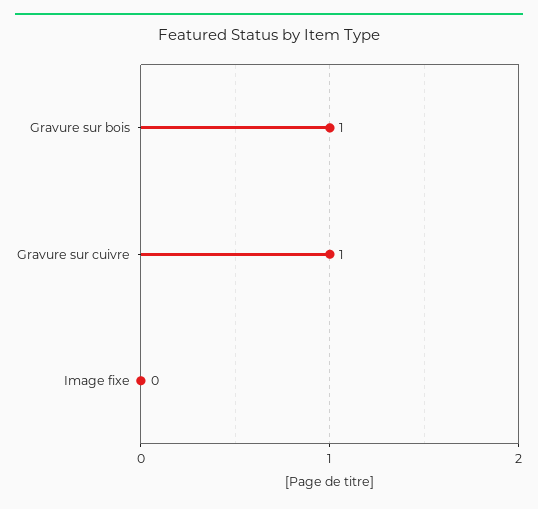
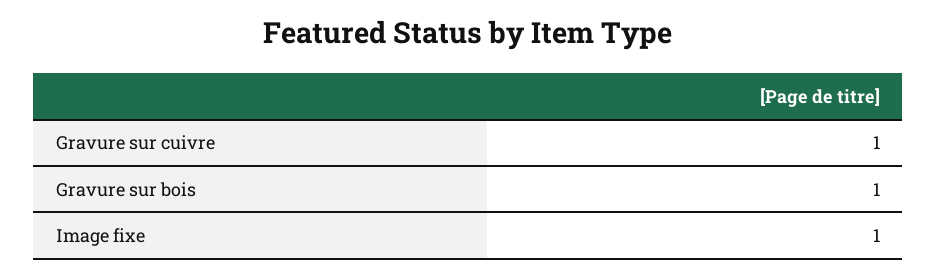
  {
    "Gravure sur bois": 1,
    "Gravure sur cuivre": 1,
-   "Image fixe": 0
+   "Image fixe": 1
  }

